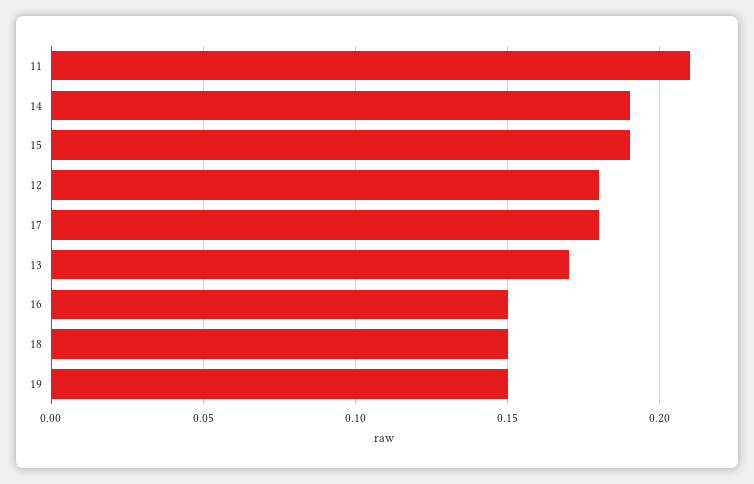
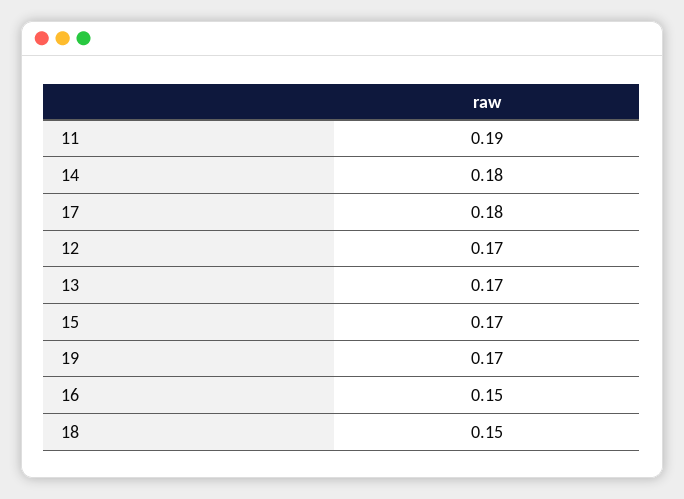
  {
-   "11": 0.21,
+   "11": 0.19,
-   "14": 0.19,
+   "14": 0.18,
-   "15": 0.19,
+   "15": 0.17,
-   "12": 0.18,
+   "12": 0.17,
    "17": 0.18,
    "13": 0.17,
    "16": 0.15,
    "18": 0.15,
-   "19": 0.15
+   "19": 0.17
  }

